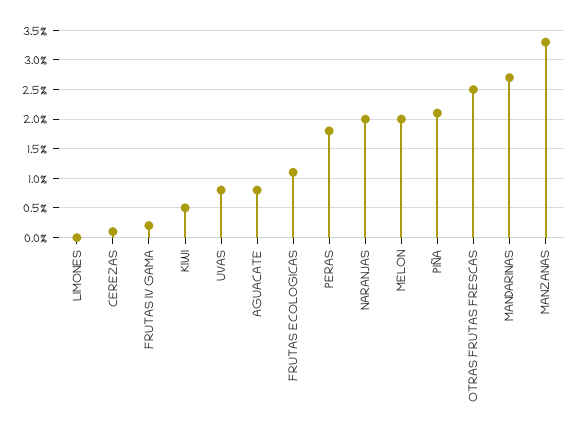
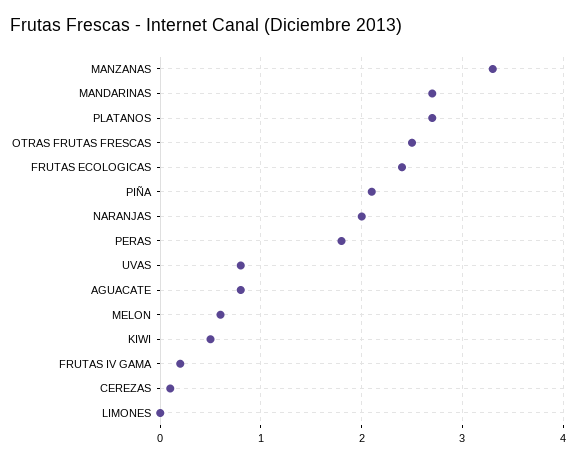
  {
    "LIMONES": 0,
    "CEREZAS": 0.1,
    "FRUTAS IV GAMA": 0.2,
    "KIWI": 0.5,
    "UVAS": 0.8,
    "AGUACATE": 0.8,
-   "FRUTAS ECOLOGICAS": 1,
+   "FRUTAS ECOLOGICAS": 2.4,
    "PERAS": 1.8,
    "NARANJAS": 2,
-   "MELON": 2,
+   "MELON": 0.6,
    "PIÑA": 2.1,
    "OTRAS FRUTAS FRESCAS": 2.5,
    "MANDARINAS": 2.7,
-   "MANZANAS": 3.3
+   "MANZANAS": 3.3,
+   "PLATANOS": 2.7
  }

